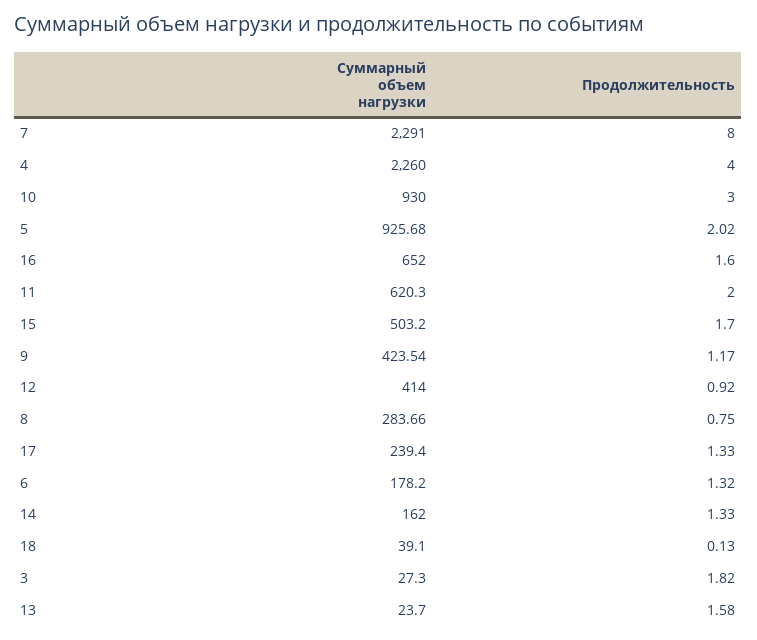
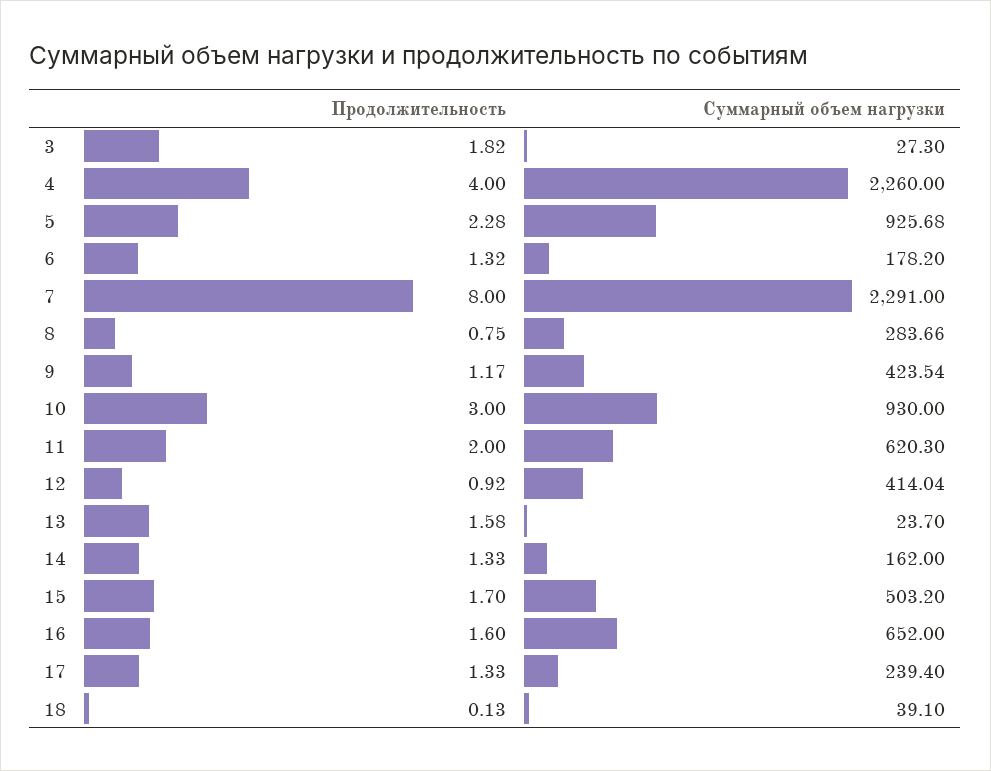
  {
    "Суммарный объем нагрузки": {
      "7": 2291,
      "4": 2260,
      "10": 930,
      "5": 925.68,
      "16": 652,
      "11": 620.3,
      "15": 503.2,
      "9": 423.54,
-     "12": 414,
+     "12": 414.04,
      "8": 283.66,
      "17": 239.4,
      "6": 178.2,
      "14": 162,
      "18": 39.1,
      "3": 27.3,
      "13": 23.7
    },
    "Продолжительность": {
      "7": 8,
      "4": 4,
      "10": 3,
-     "5": 2.02,
+     "5": 2.28,
      "16": 1.6,
      "11": 2,
      "15": 1.7,
      "9": 1.17,
      "12": 0.92,
      "8": 0.75,
      "17": 1.33,
      "6": 1.32,
      "14": 1.33,
      "18": 0.13,
      "3": 1.82,
      "13": 1.58
    }
  }

